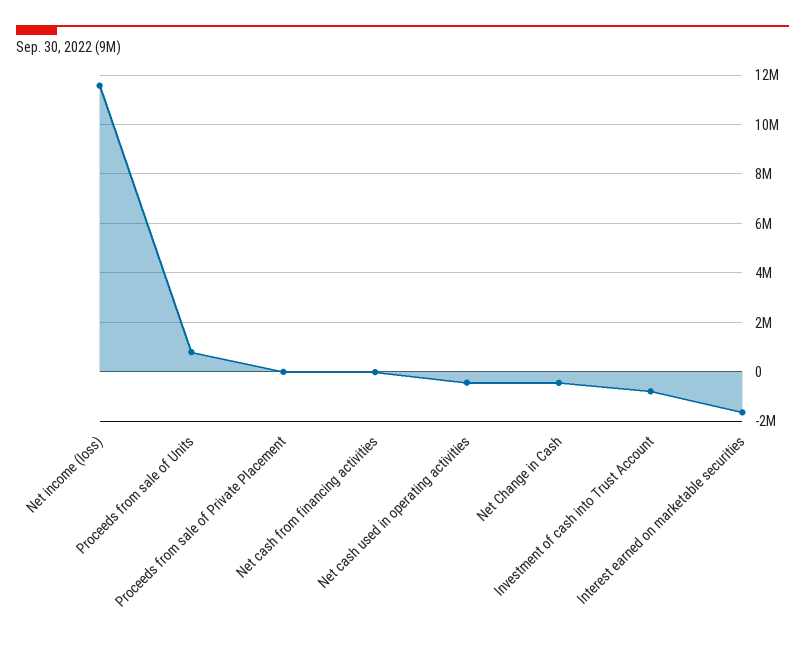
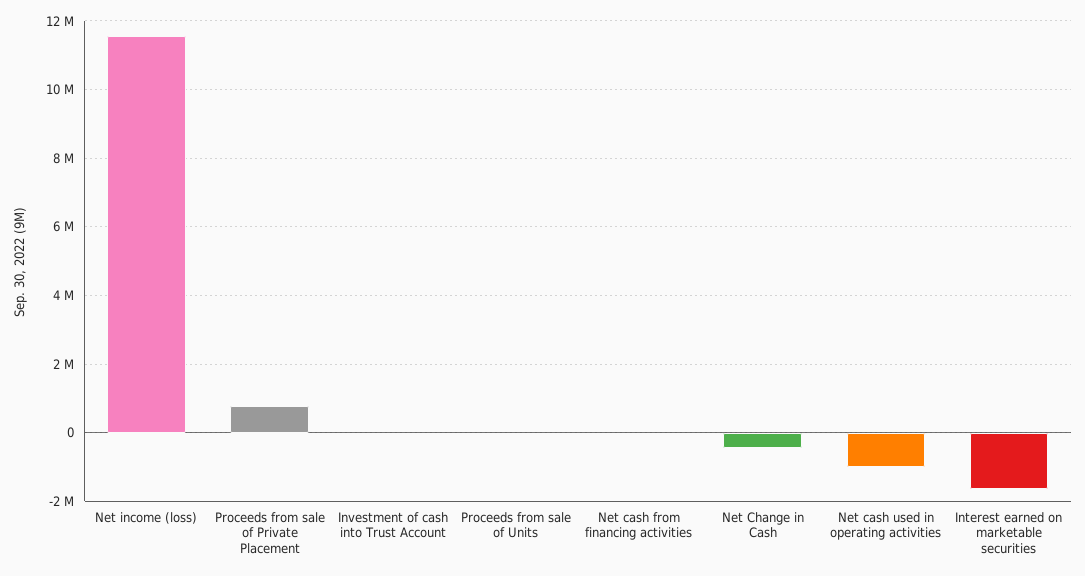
  {
    "Net income (loss)": 11600000,
-   "Proceeds from sale of Units": 750000,
+   "Proceeds from sale of Units": 0,
-   "Proceeds from sale of Private Placement": 0,
+   "Proceeds from sale of Private Placement": 800000,
    "Net cash from financing activities": 0,
-   "Net cash used in operating activities": -500000,
+   "Net cash used in operating activities": -1000000,
    "Net Change in Cash": -400000,
-   "Investment of cash into Trust Account": -750000,
+   "Investment of cash into Trust Account": 0,
    "Interest earned on marketable securities": -1600000
  }

